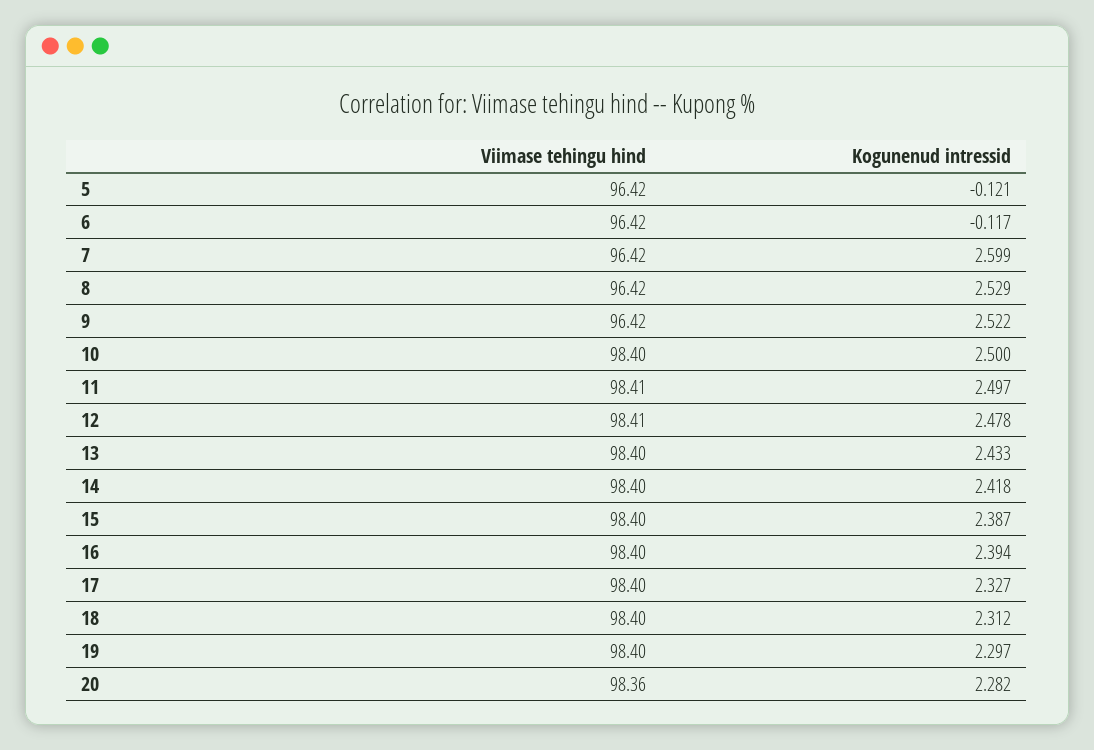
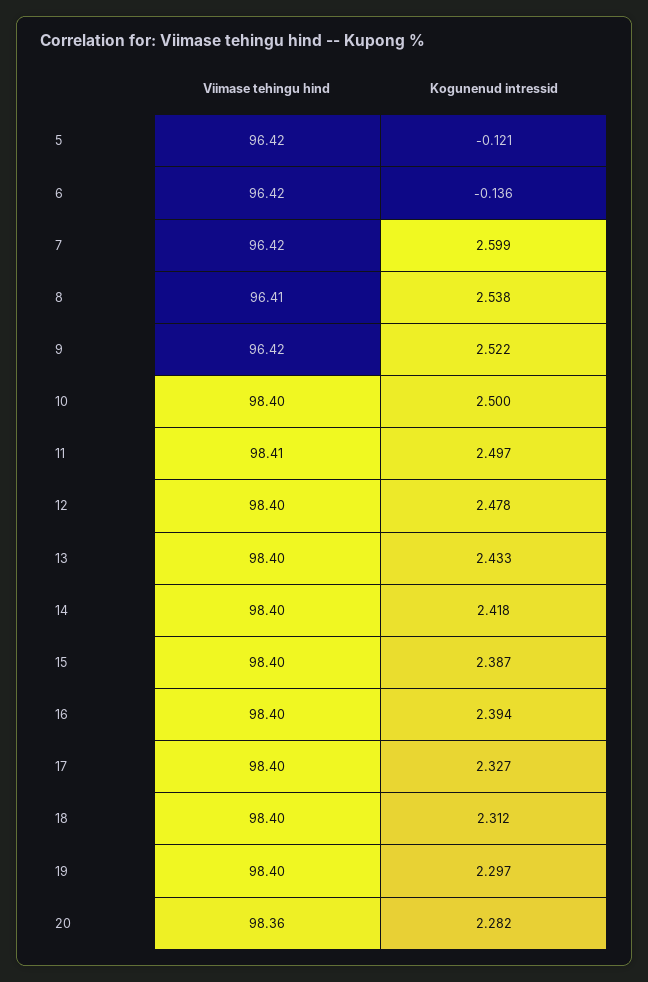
  {
    "Viimase tehingu hind": {
      "5": 96.42,
      "6": 96.42,
      "7": 96.42,
-     "8": 96.42,
+     "8": 96.41,
      "9": 96.42,
      "10": 98.4,
      "11": 98.41,
-     "12": 98.41,
+     "12": 98.4,
      "13": 98.4,
      "14": 98.4,
      "15": 98.4,
      "16": 98.4,
      "17": 98.4,
      "18": 98.4,
      "19": 98.4,
      "20": 98.36
    },
    "Kogunenud intressid": {
      "5": -0.121,
-     "6": -0.117,
+     "6": -0.136,
      "7": 2.599,
-     "8": 2.529,
+     "8": 2.538,
      "9": 2.522,
      "10": 2.5,
      "11": 2.497,
      "12": 2.478,
      "13": 2.433,
      "14": 2.418,
      "15": 2.387,
      "16": 2.394,
      "17": 2.327,
      "18": 2.312,
      "19": 2.297,
      "20": 2.282
    }
  }

